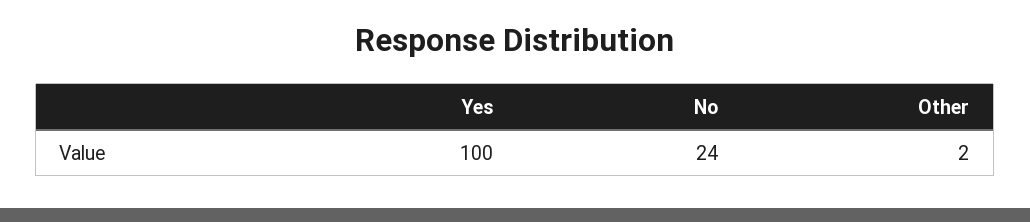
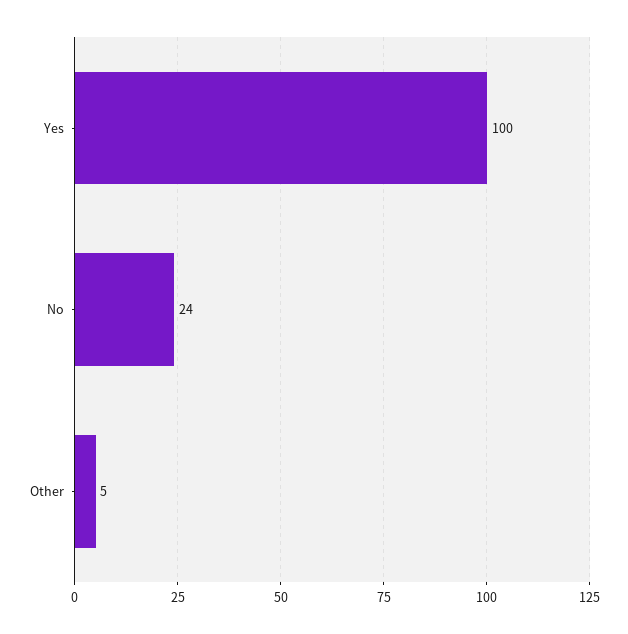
  {
    "Yes": 100,
    "No": 24,
-   "Other": 2
+   "Other": 5
  }

